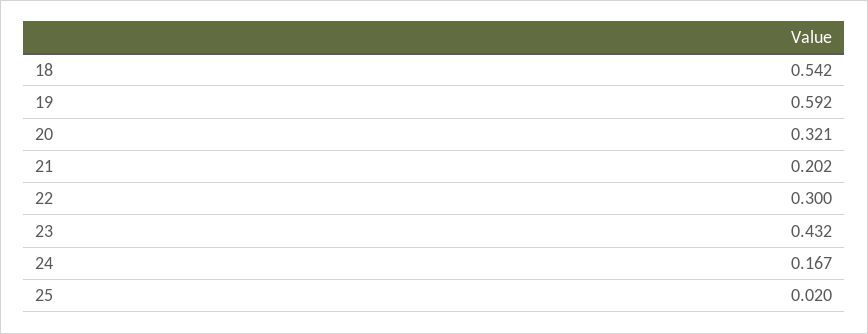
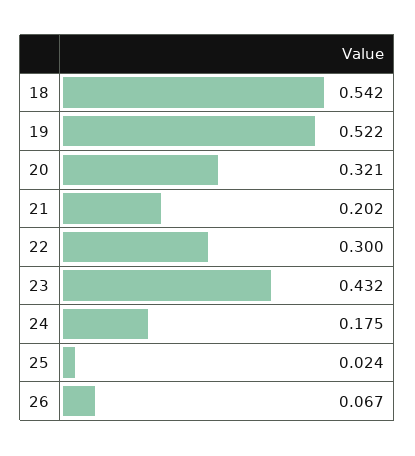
  {
    "18": 0.542,
-   "19": 0.592,
+   "19": 0.522,
    "20": 0.321,
    "21": 0.202,
    "22": 0.3,
    "23": 0.432,
-   "24": 0.167,
+   "24": 0.175,
-   "25": 0.02
+   "25": 0.024,
+   "26": 0.067
  }

